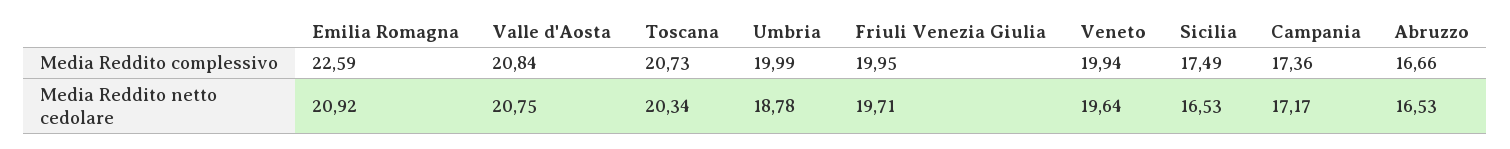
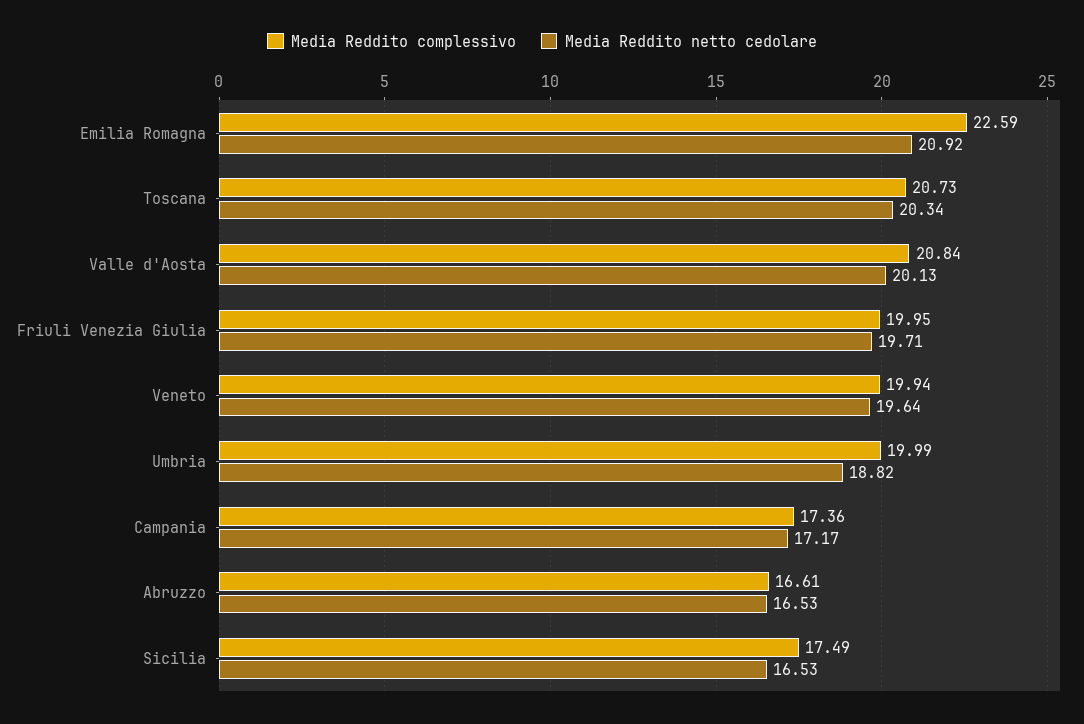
  {
    "Media Reddito complessivo": {
      "Emilia Romagna": 22.59,
      "Valle d'Aosta": 20.84,
      "Toscana": 20.73,
      "Umbria": 19.99,
      "Friuli Venezia Giulia": 19.95,
      "Veneto": 19.94,
      "Sicilia": 17.49,
      "Campania": 17.36,
-     "Abruzzo": 16.66
+     "Abruzzo": 16.61
    },
    "Media Reddito netto cedolare": {
      "Emilia Romagna": 20.92,
-     "Valle d'Aosta": 20.75,
+     "Valle d'Aosta": 20.13,
      "Toscana": 20.34,
-     "Umbria": 18.78,
+     "Umbria": 18.82,
      "Friuli Venezia Giulia": 19.71,
      "Veneto": 19.64,
      "Sicilia": 16.53,
      "Campania": 17.17,
      "Abruzzo": 16.53
    }
  }

